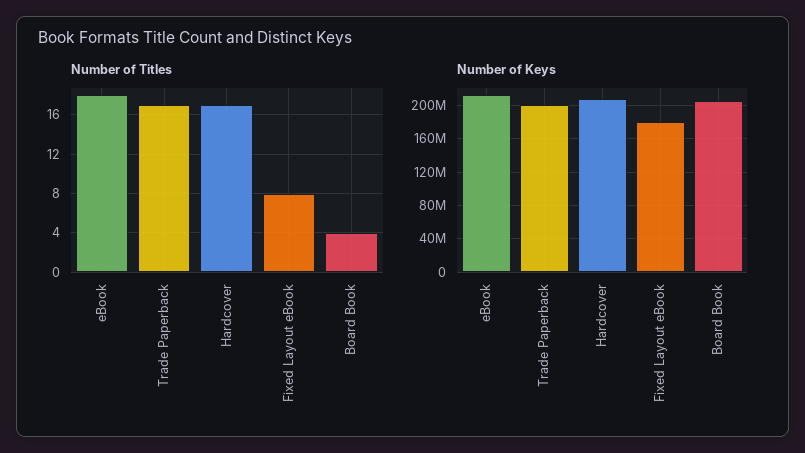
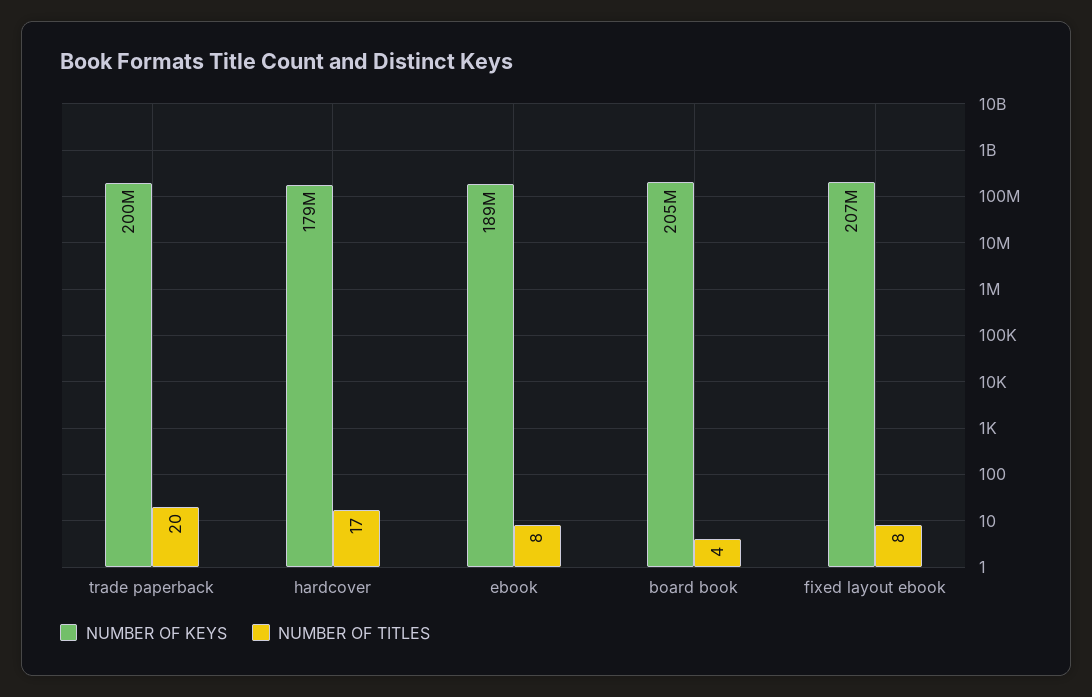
  {
    "Number of Titles": {
-     "eBook": 18,
+     "eBook": 8,
-     "Trade Paperback": 17,
+     "Trade Paperback": 20,
      "Hardcover": 17,
      "Fixed Layout eBook": 8,
      "Board Book": 4
    },
    "Number of Keys": {
-     "eBook": 210000000,
+     "eBook": 189000000,
      "Trade Paperback": 200000000,
-     "Hardcover": 210000000,
+     "Hardcover": 179000000,
-     "Fixed Layout eBook": 180000000,
+     "Fixed Layout eBook": 207000000,
      "Board Book": 205000000
    }
  }

